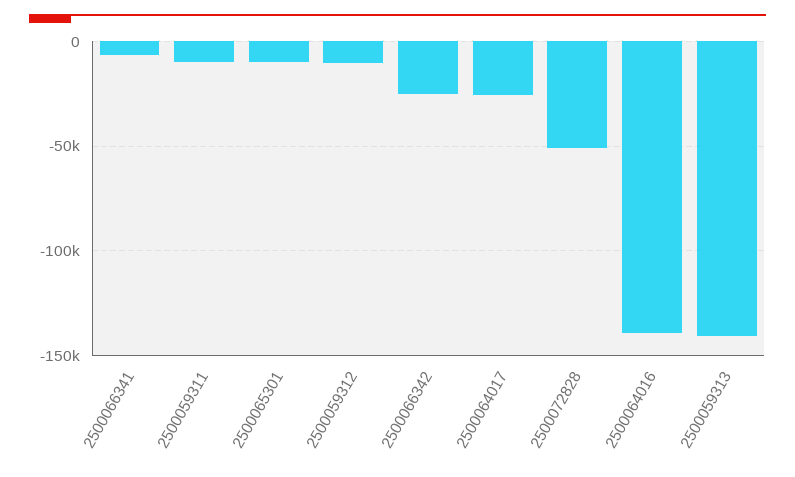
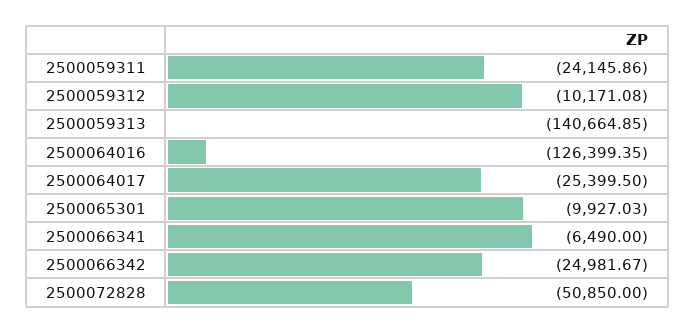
  {
    "2500066341": -6490,
-   "2500059311": -10000,
+   "2500059311": -24145.86,
    "2500065301": -9927.03,
    "2500059312": -10171.08,
    "2500066342": -24981.67,
    "2500064017": -25399.5,
    "2500072828": -50850,
-   "2500064016": -140000,
+   "2500064016": -126399.35,
    "2500059313": -140664.85
  }

